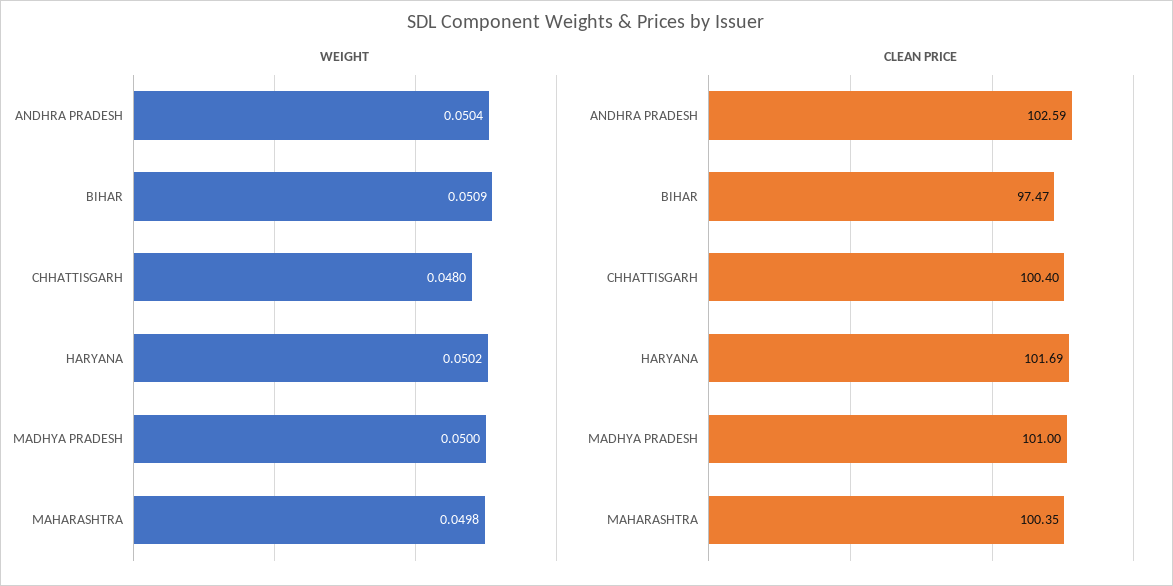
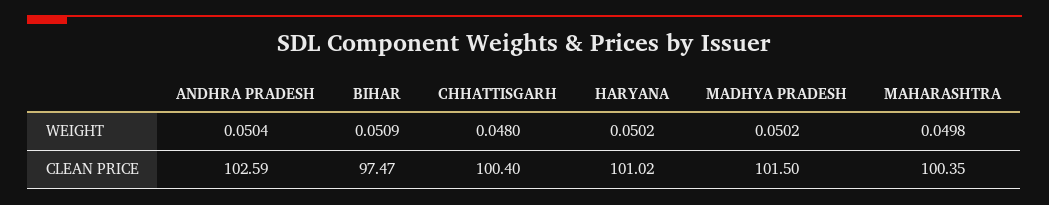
  {
    "WEIGHT": {
      "ANDHRA PRADESH": 0.0504,
      "BIHAR": 0.0509,
      "CHHATTISGARH": 0.048,
      "HARYANA": 0.0502,
-     "MADHYA PRADESH": 0.05,
+     "MADHYA PRADESH": 0.0502,
      "MAHARASHTRA": 0.0498
    },
    "CLEAN PRICE": {
      "ANDHRA PRADESH": 102.59,
      "BIHAR": 97.47,
      "CHHATTISGARH": 100.4,
-     "HARYANA": 101.69,
+     "HARYANA": 101.02,
-     "MADHYA PRADESH": 101,
+     "MADHYA PRADESH": 101.5,
      "MAHARASHTRA": 100.35
    }
  }

